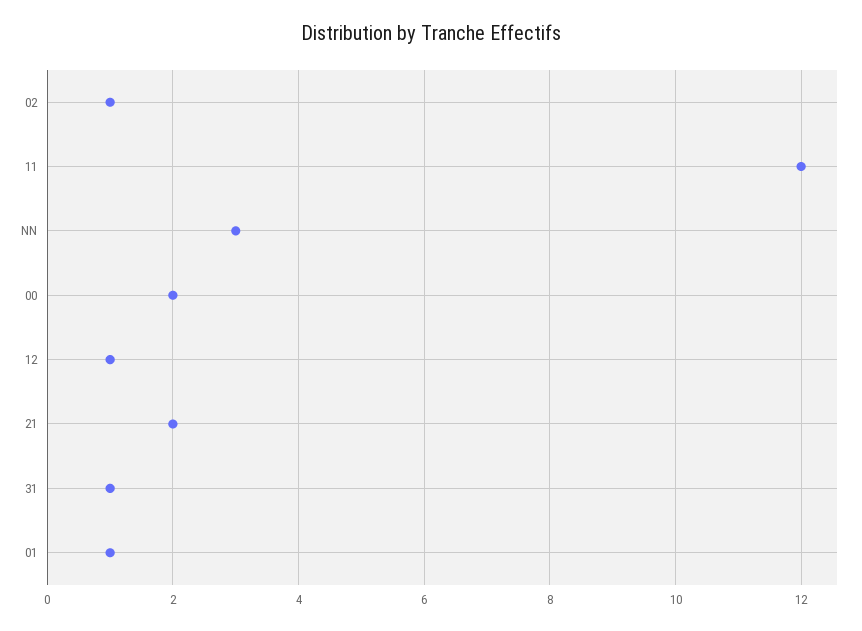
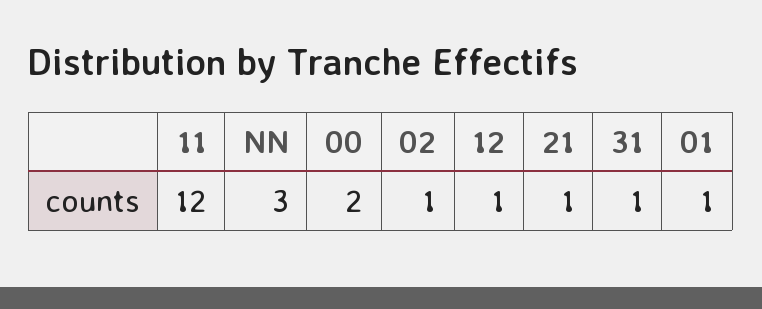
  {
    "02": 1,
    "11": 12,
    "NN": 3,
    "00": 2,
    "12": 1,
-   "21": 2,
+   "21": 1,
    "31": 1,
    "01": 1
  }

